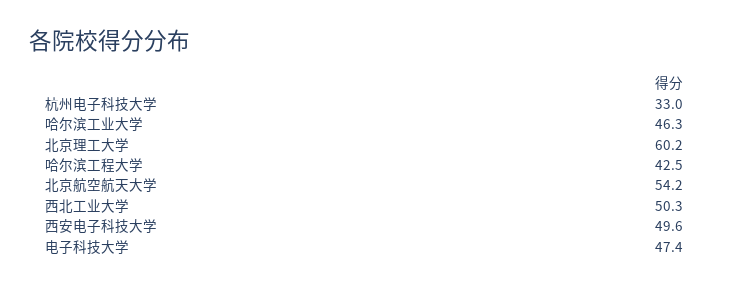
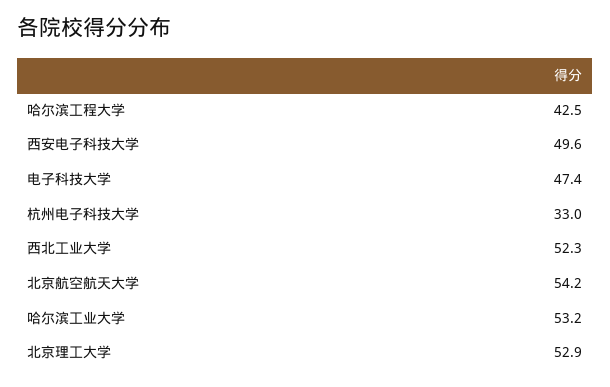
  {
    "杭州电子科技大学": 33,
-   "哈尔滨工业大学": 46.3,
+   "哈尔滨工业大学": 53.2,
-   "北京理工大学": 60.2,
+   "北京理工大学": 52.9,
    "哈尔滨工程大学": 42.5,
    "北京航空航天大学": 54.2,
-   "西北工业大学": 50.3,
+   "西北工业大学": 52.3,
    "西安电子科技大学": 49.6,
    "电子科技大学": 47.4
  }

